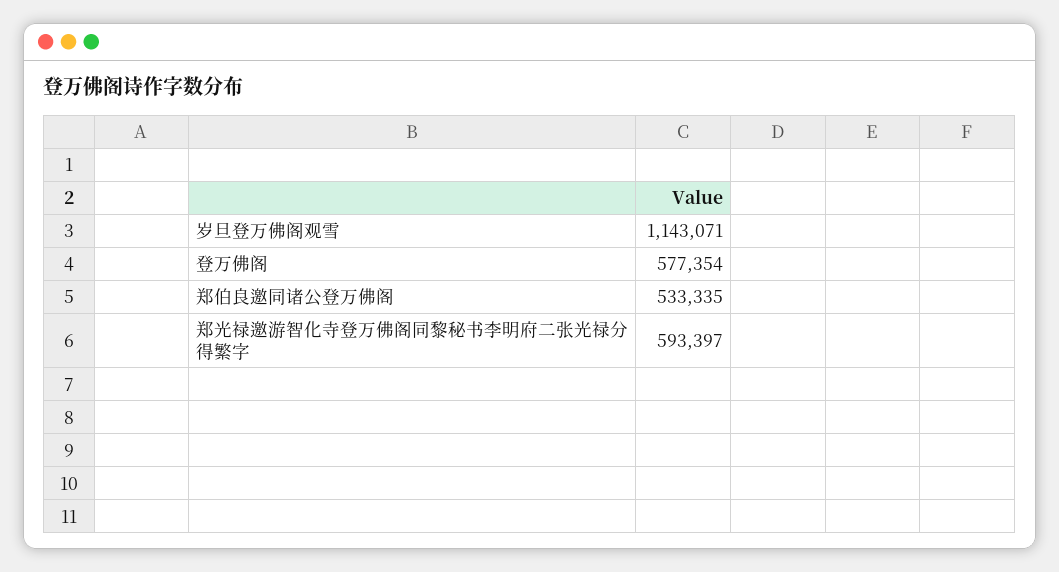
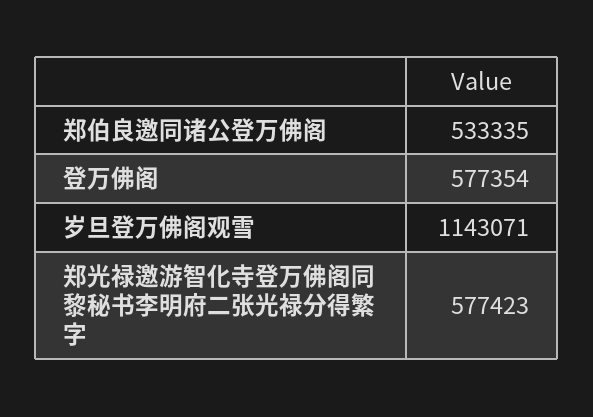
  {
    "岁旦登万佛阁观雪": 1143071,
    "登万佛阁": 577354,
    "郑伯良邀同诸公登万佛阁": 533335,
-   "郑光禄邀游智化寺登万佛阁同黎秘书李明府二张光禄分得繁字": 593397
+   "郑光禄邀游智化寺登万佛阁同黎秘书李明府二张光禄分得繁字": 577423
  }

